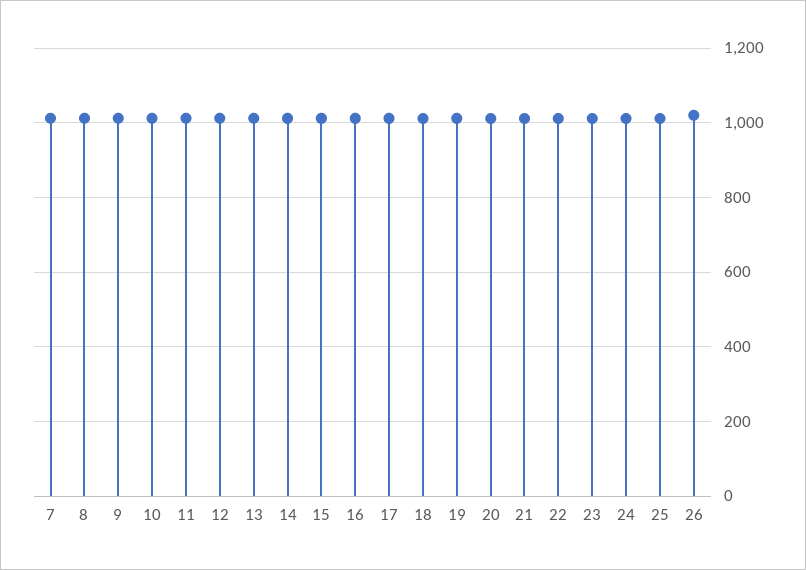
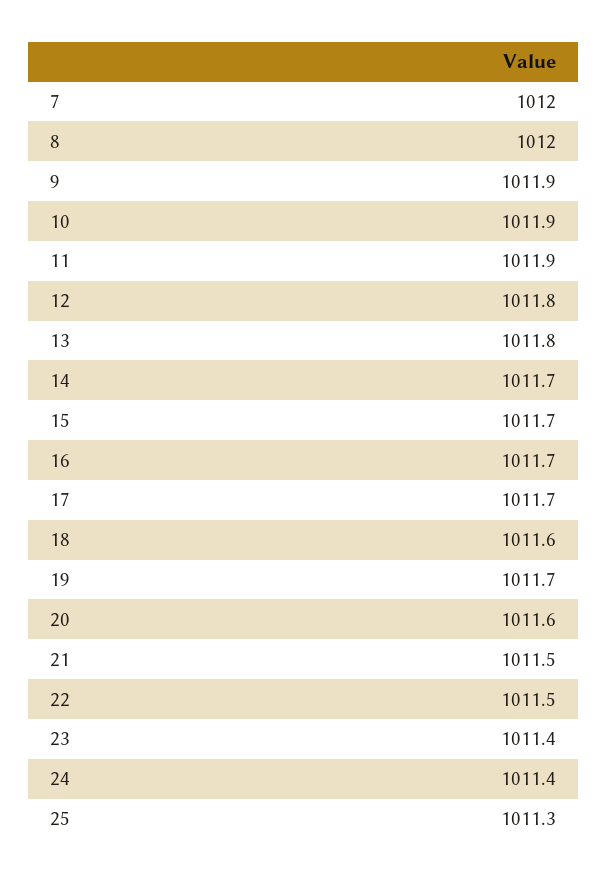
  {
    "7": 1012,
    "8": 1012,
    "9": 1011.9,
    "10": 1011.9,
    "11": 1011.9,
    "12": 1011.8,
    "13": 1011.8,
    "14": 1011.7,
    "15": 1011.7,
    "16": 1011.7,
    "17": 1011.7,
    "18": 1011.6,
    "19": 1011.7,
    "20": 1011.6,
    "21": 1011.5,
    "22": 1011.5,
    "23": 1011.4,
    "24": 1011.4,
-   "25": 1011.3,
+   "25": 1011.3
-   "26": 1020
  }

